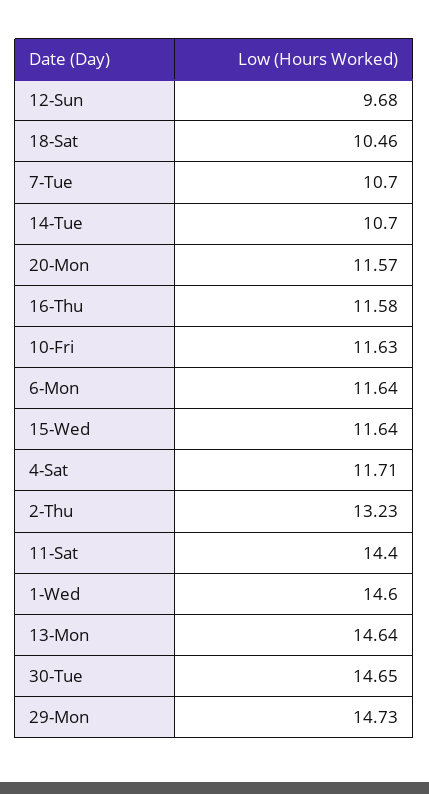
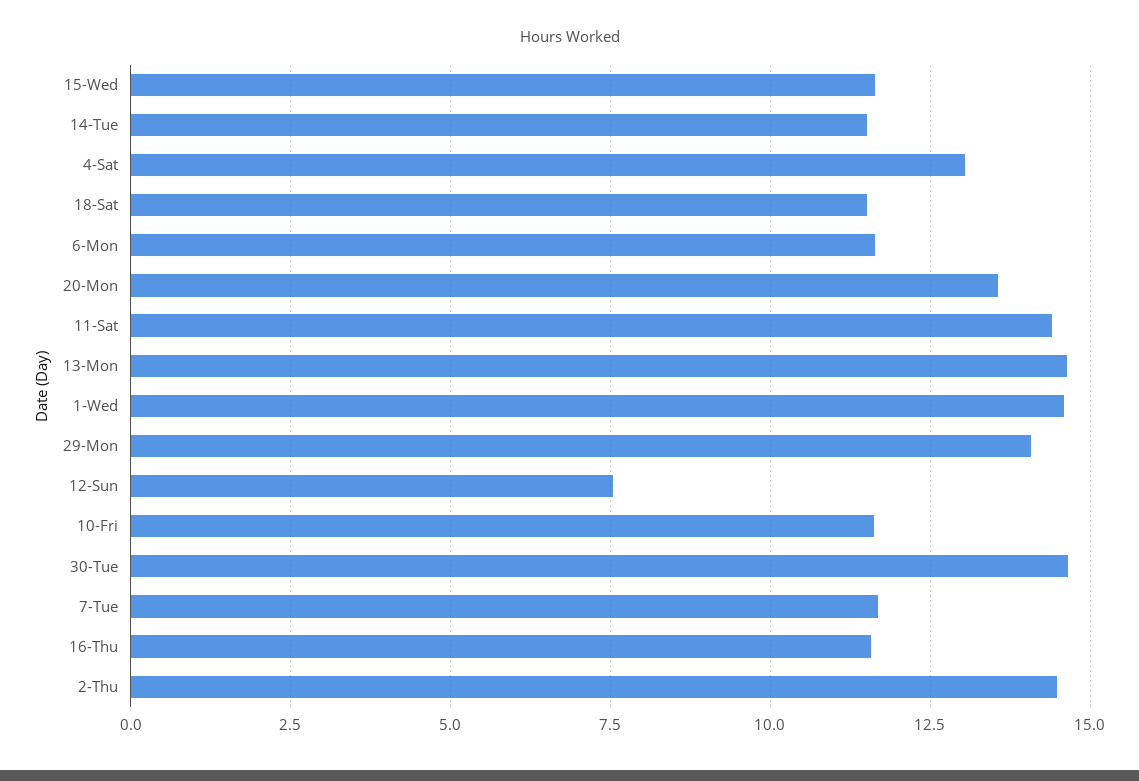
  {
-   "12-Sun": 9.68,
+   "12-Sun": 7.5,
-   "18-Sat": 10.46,
+   "18-Sat": 11.5,
-   "7-Tue": 10.7,
+   "7-Tue": 11.75,
-   "14-Tue": 10.7,
+   "14-Tue": 11.5,
-   "20-Mon": 11.57,
+   "20-Mon": 13.5,
    "16-Thu": 11.58,
    "10-Fri": 11.63,
    "6-Mon": 11.64,
    "15-Wed": 11.64,
-   "4-Sat": 11.71,
+   "4-Sat": 13,
-   "2-Thu": 13.23,
+   "2-Thu": 14.5,
    "11-Sat": 14.4,
    "1-Wed": 14.6,
    "13-Mon": 14.64,
    "30-Tue": 14.65,
-   "29-Mon": 14.73
+   "29-Mon": 14
  }

